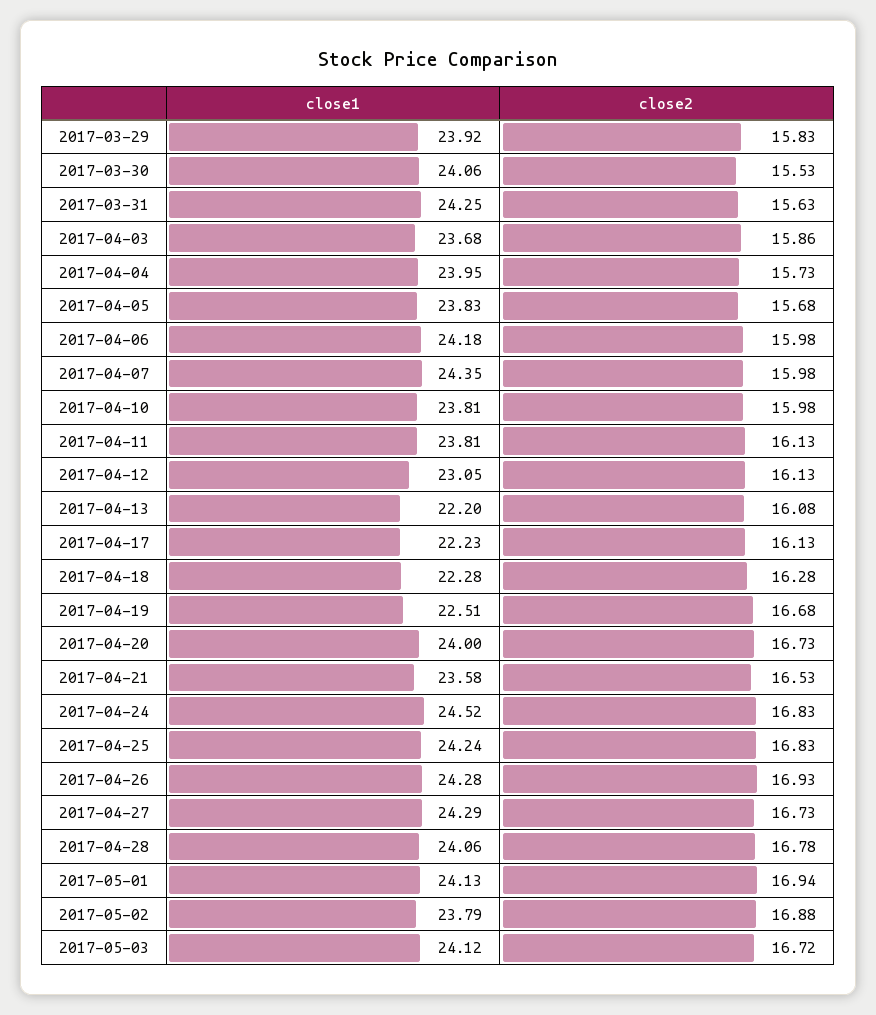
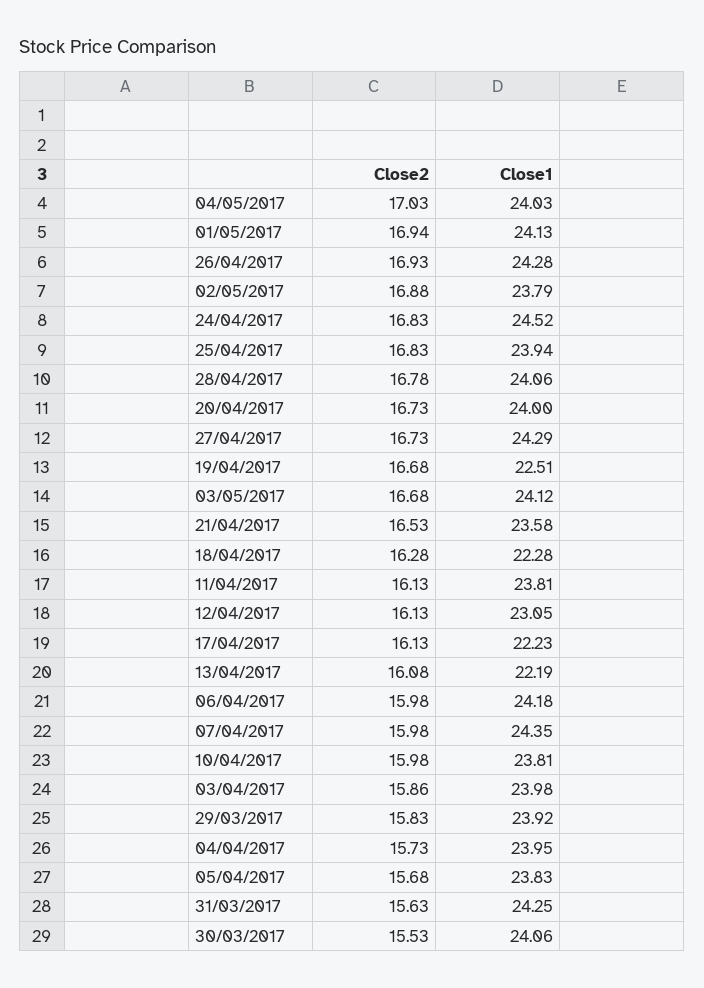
  {
    "close1": {
      "2017-03-29": 23.92,
      "2017-03-30": 24.06,
      "2017-03-31": 24.25,
-     "2017-04-03": 23.68,
+     "2017-04-03": 23.98,
      "2017-04-04": 23.95,
      "2017-04-05": 23.83,
      "2017-04-06": 24.18,
      "2017-04-07": 24.35,
      "2017-04-10": 23.81,
      "2017-04-11": 23.81,
      "2017-04-12": 23.05,
-     "2017-04-13": 22.2,
+     "2017-04-13": 22.19,
      "2017-04-17": 22.23,
      "2017-04-18": 22.28,
      "2017-04-19": 22.51,
      "2017-04-20": 24,
      "2017-04-21": 23.58,
      "2017-04-24": 24.52,
-     "2017-04-25": 24.24,
+     "2017-04-25": 23.94,
      "2017-04-26": 24.28,
      "2017-04-27": 24.29,
      "2017-04-28": 24.06,
      "2017-05-01": 24.13,
      "2017-05-02": 23.79,
-     "2017-05-03": 24.12
+     "2017-05-03": 24.12,
+     "04/05/2017": 24.03
    },
    "close2": {
      "2017-03-29": 15.83,
      "2017-03-30": 15.53,
      "2017-03-31": 15.63,
      "2017-04-03": 15.86,
      "2017-04-04": 15.73,
      "2017-04-05": 15.68,
      "2017-04-06": 15.98,
      "2017-04-07": 15.98,
      "2017-04-10": 15.98,
      "2017-04-11": 16.13,
      "2017-04-12": 16.13,
      "2017-04-13": 16.08,
      "2017-04-17": 16.13,
      "2017-04-18": 16.28,
      "2017-04-19": 16.68,
      "2017-04-20": 16.73,
      "2017-04-21": 16.53,
      "2017-04-24": 16.83,
      "2017-04-25": 16.83,
      "2017-04-26": 16.93,
      "2017-04-27": 16.73,
      "2017-04-28": 16.78,
      "2017-05-01": 16.94,
      "2017-05-02": 16.88,
-     "2017-05-03": 16.72
+     "2017-05-03": 16.68,
+     "04/05/2017": 17.03
    }
  }

